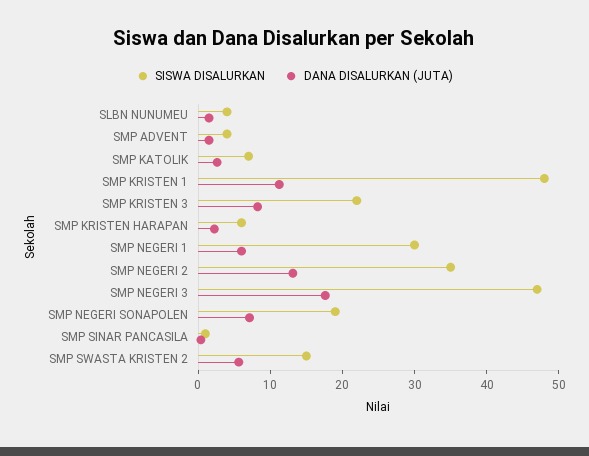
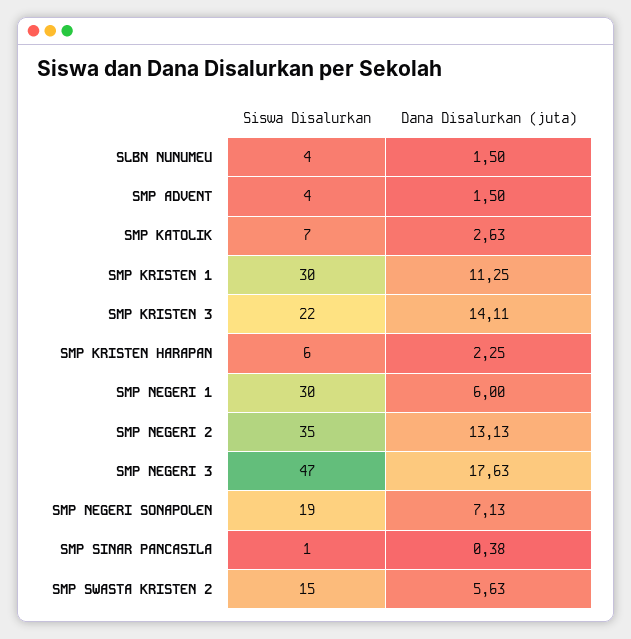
  {
    "SISWA DISALURKAN": {
      "SLBN NUNUMEU": 4,
      "SMP ADVENT": 4,
      "SMP KATOLIK": 7,
-     "SMP KRISTEN 1": 48,
+     "SMP KRISTEN 1": 30,
      "SMP KRISTEN 3": 22,
      "SMP KRISTEN HARAPAN": 6,
      "SMP NEGERI 1": 30,
      "SMP NEGERI 2": 35,
      "SMP NEGERI 3": 47,
      "SMP NEGERI SONAPOLEN": 19,
      "SMP SINAR PANCASILA": 1,
      "SMP SWASTA KRISTEN 2": 15
    },
    "DANA DISALURKAN (JUTA)": {
      "SLBN NUNUMEU": 1.5,
      "SMP ADVENT": 1.5,
      "SMP KATOLIK": 2.63,
      "SMP KRISTEN 1": 11.25,
-     "SMP KRISTEN 3": 8,
+     "SMP KRISTEN 3": 14.11,
      "SMP KRISTEN HARAPAN": 2.25,
      "SMP NEGERI 1": 6,
      "SMP NEGERI 2": 13.13,
      "SMP NEGERI 3": 17.63,
      "SMP NEGERI SONAPOLEN": 7.13,
      "SMP SINAR PANCASILA": 0.38,
      "SMP SWASTA KRISTEN 2": 5.63
    }
  }

